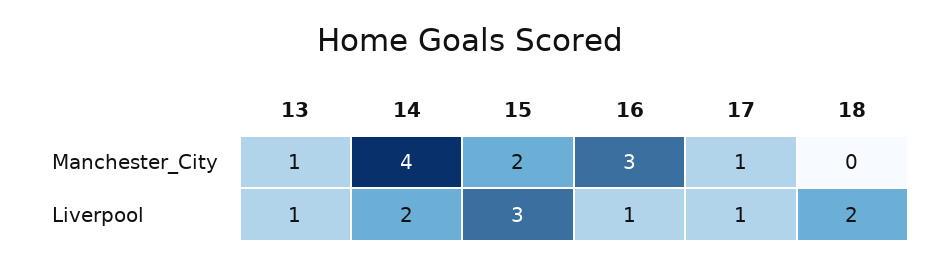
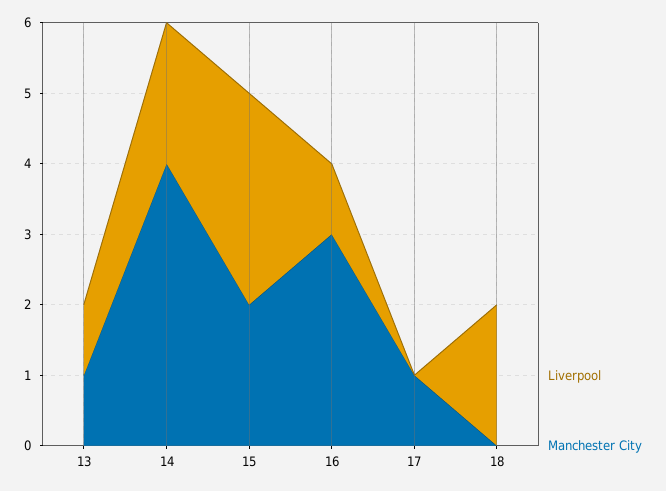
  {
    "Manchester_City": {
      "13": 1,
      "14": 4,
      "15": 2,
      "16": 3,
      "17": 1,
      "18": 0
    },
    "Liverpool": {
      "13": 1,
      "14": 2,
      "15": 3,
      "16": 1,
-     "17": 1,
+     "17": 0,
      "18": 2
    }
  }

